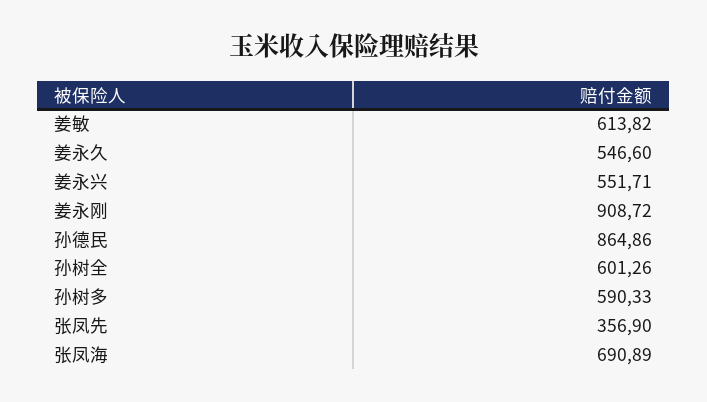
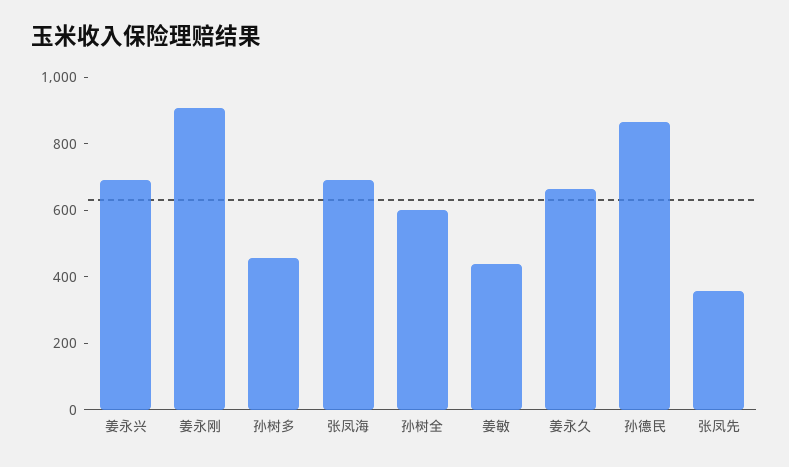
  {
-   "姜敏": 613.82,
+   "姜敏": 450,
-   "姜永久": 546.6,
+   "姜永久": 650,
-   "姜永兴": 551.71,
+   "姜永兴": 700,
    "姜永刚": 908.72,
    "孙德民": 864.86,
    "孙树全": 601.26,
-   "孙树多": 590.33,
+   "孙树多": 450,
    "张凤先": 356.9,
    "张凤海": 690.89
  }

